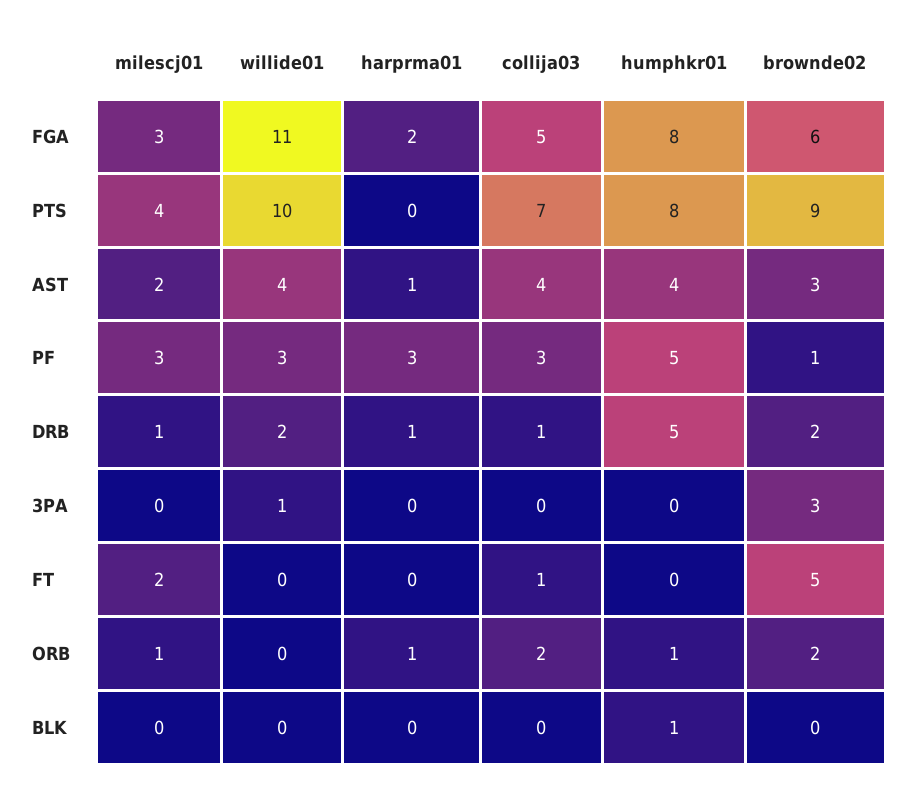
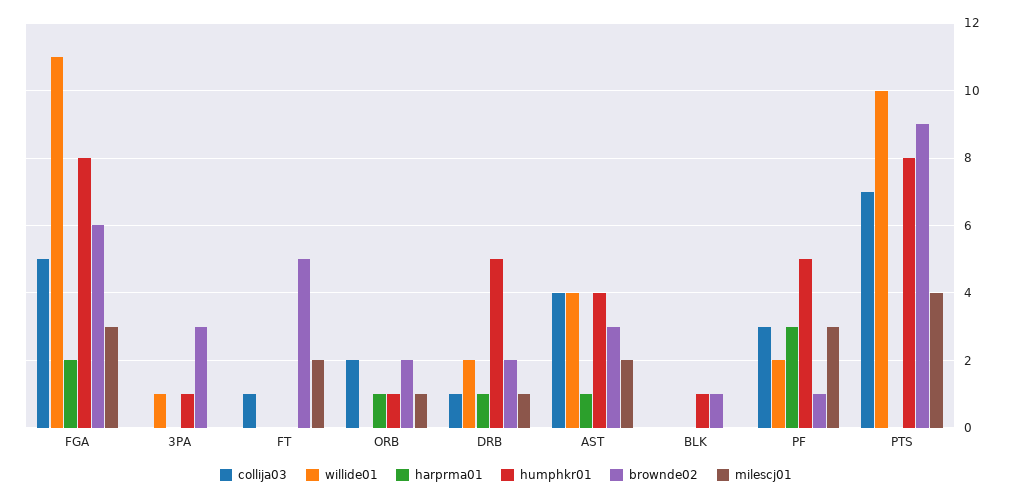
  {
    "milescj01": {
      "FGA": 3,
      "PTS": 4,
      "AST": 2,
      "PF": 3,
      "DRB": 1,
      "3PA": 0,
      "FT": 2,
      "ORB": 1,
      "BLK": 0
    },
    "willide01": {
      "FGA": 11,
      "PTS": 10,
      "AST": 4,
-     "PF": 3,
+     "PF": 2,
      "DRB": 2,
      "3PA": 1,
      "FT": 0,
      "ORB": 0,
      "BLK": 0
    },
    "harprma01": {
      "FGA": 2,
      "PTS": 0,
      "AST": 1,
      "PF": 3,
      "DRB": 1,
      "3PA": 0,
      "FT": 0,
      "ORB": 1,
      "BLK": 0
    },
    "collija03": {
      "FGA": 5,
      "PTS": 7,
      "AST": 4,
      "PF": 3,
      "DRB": 1,
      "3PA": 0,
      "FT": 1,
      "ORB": 2,
      "BLK": 0
    },
    "humphkr01": {
      "FGA": 8,
      "PTS": 8,
      "AST": 4,
      "PF": 5,
      "DRB": 5,
-     "3PA": 0,
+     "3PA": 1,
      "FT": 0,
      "ORB": 1,
      "BLK": 1
    },
    "brownde02": {
      "FGA": 6,
      "PTS": 9,
      "AST": 3,
      "PF": 1,
      "DRB": 2,
      "3PA": 3,
      "FT": 5,
      "ORB": 2,
-     "BLK": 0
+     "BLK": 1
    }
  }

